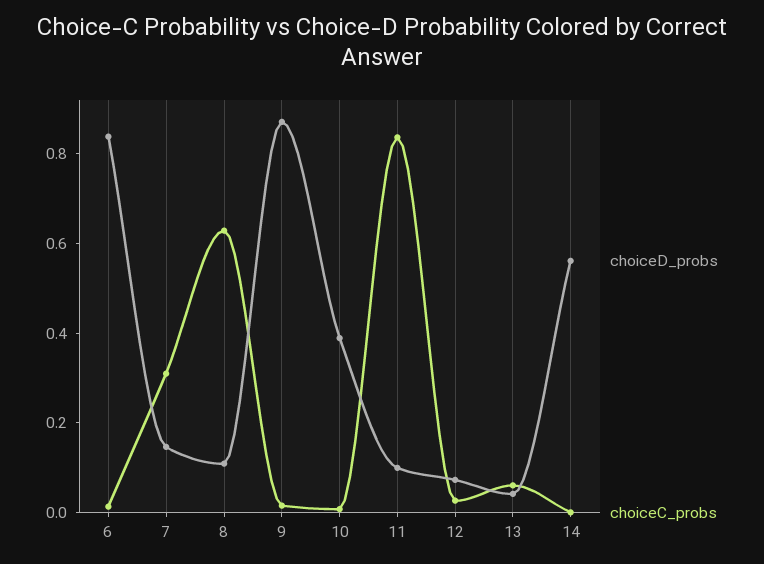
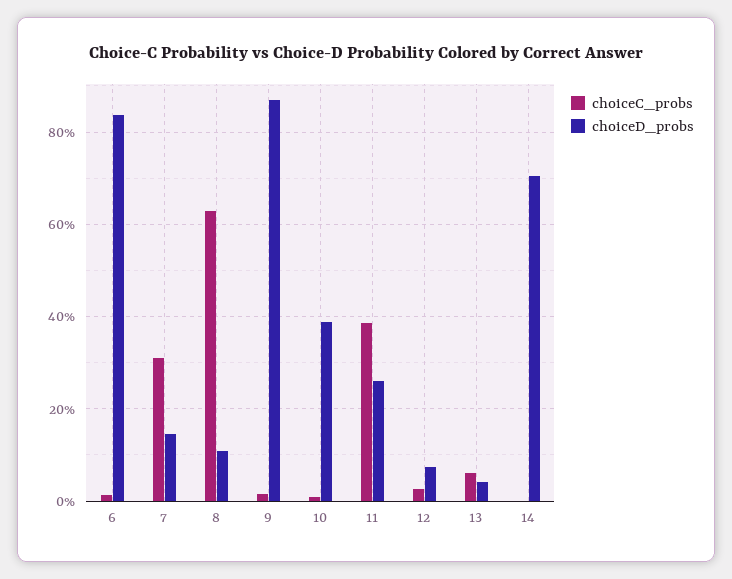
  {
    "choiceD_probs": {
      "6": 0.84,
      "7": 0.14,
      "8": 0.1,
      "9": 0.88,
      "10": 0.38,
-     "11": 0.1,
+     "11": 0.26,
      "12": 0.08,
      "13": 0.04,
-     "14": 0.55
+     "14": 0.7
    },
    "choiceC_probs": {
      "6": 0.02,
      "7": 0.3,
      "8": 0.62,
      "9": 0.02,
      "10": 0,
-     "11": 0.85,
+     "11": 0.38,
      "12": 0.02,
      "13": 0.06,
      "14": 0
    }
  }

